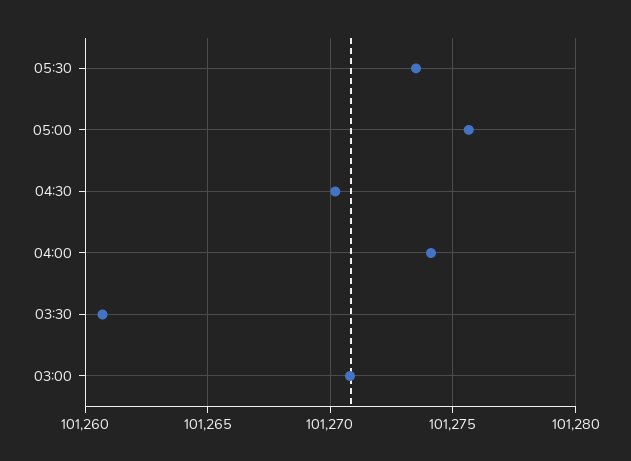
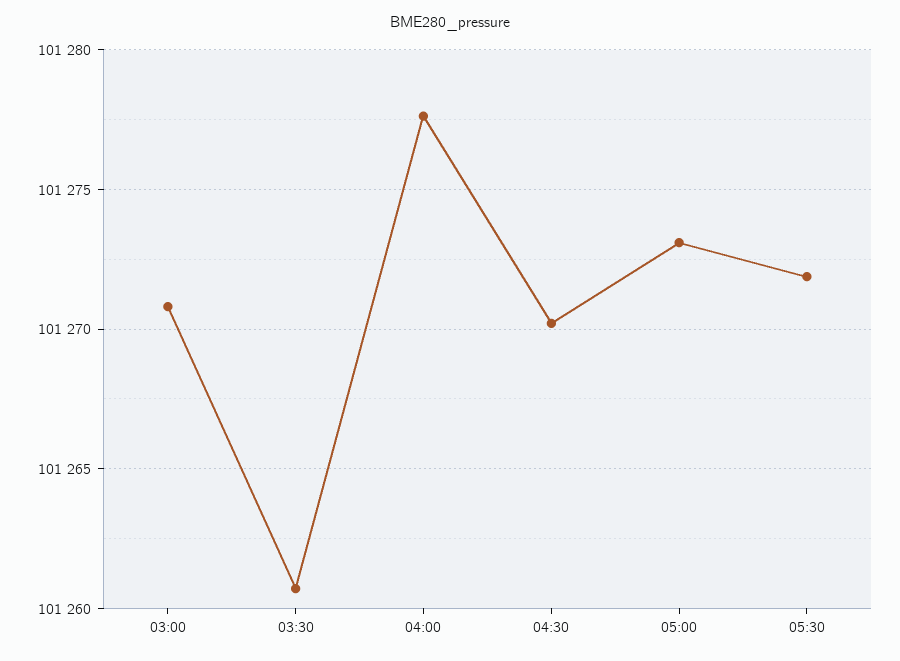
  {
-   "05:30": 101273.5,
+   "05:30": 101272,
-   "05:00": 101275.5,
+   "05:00": 101273,
    "04:30": 101270,
-   "04:00": 101274,
+   "04:00": 101277.5,
    "03:30": 101260.5,
    "03:00": 101271
  }

